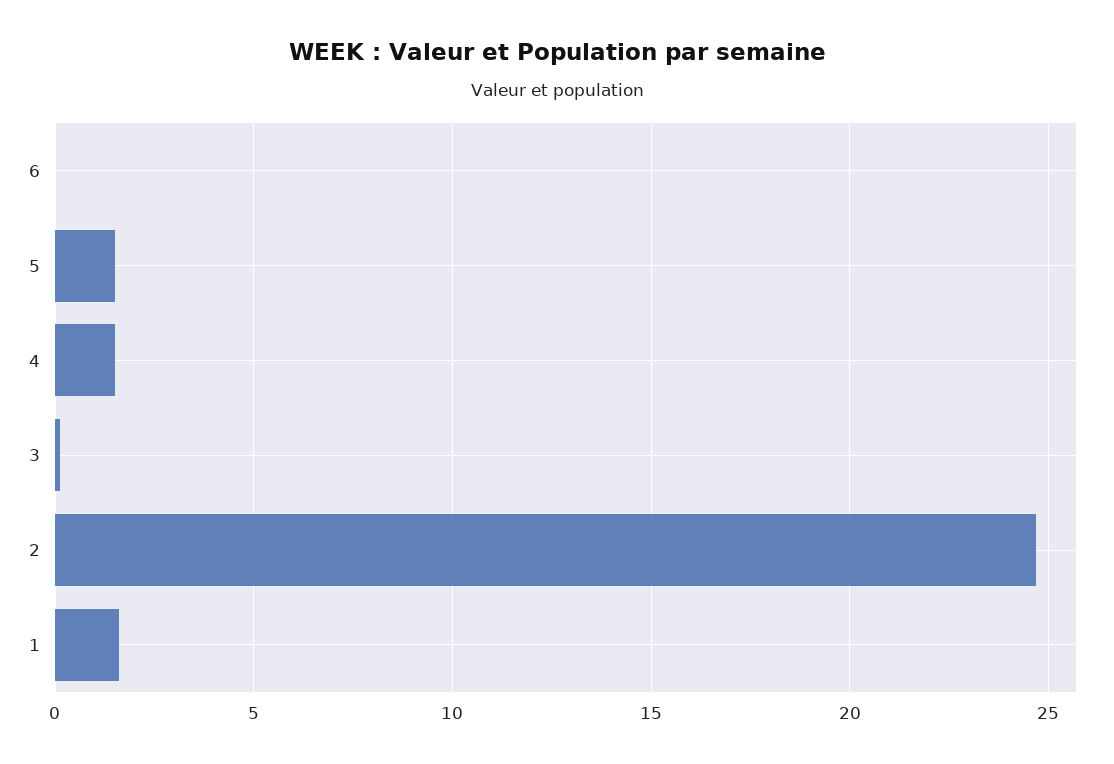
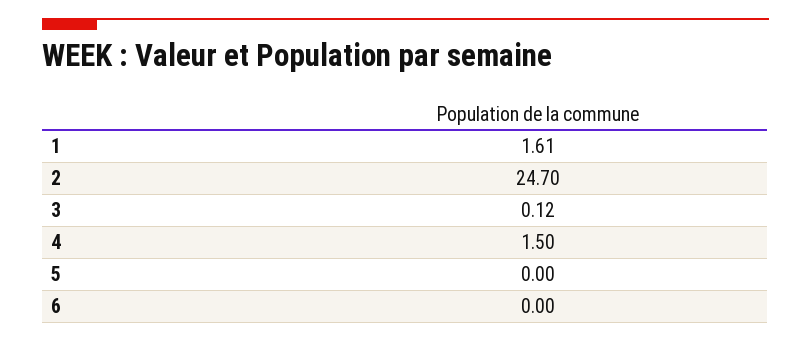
  {
    "6": 0,
-   "5": 1.5,
+   "5": 0,
    "4": 1.5,
    "3": 0.12,
    "2": 24.7,
    "1": 1.61
  }

